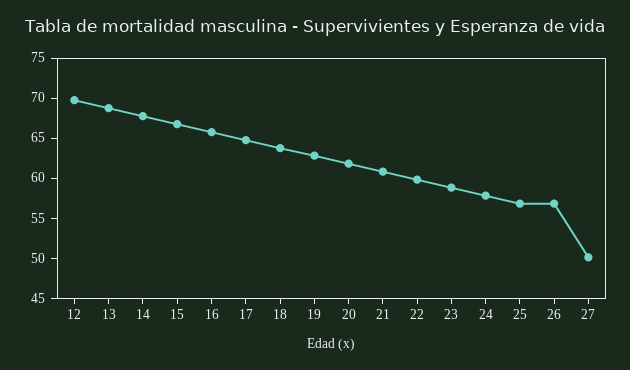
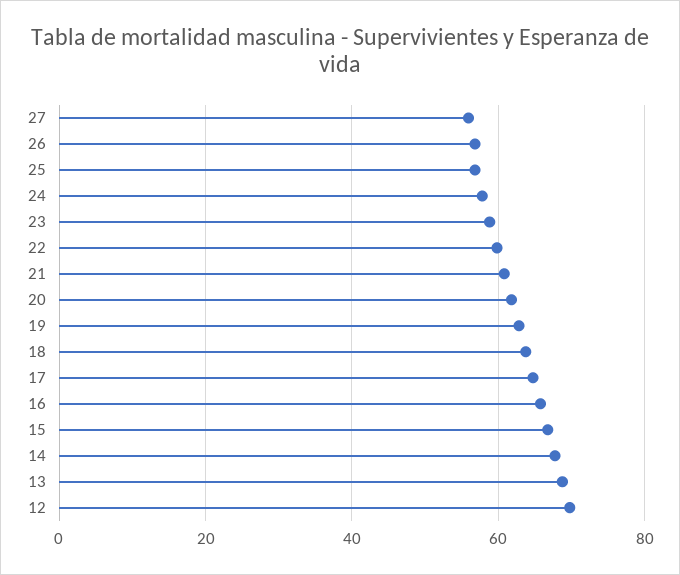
  {
    "12": 70,
    "13": 69,
    "14": 68,
    "15": 67,
    "16": 66,
    "17": 65,
    "18": 64,
    "19": 63,
    "20": 62,
    "21": 61,
    "22": 60,
    "23": 59,
    "24": 58,
    "25": 57,
    "26": 57,
-   "27": 50
+   "27": 56
  }

